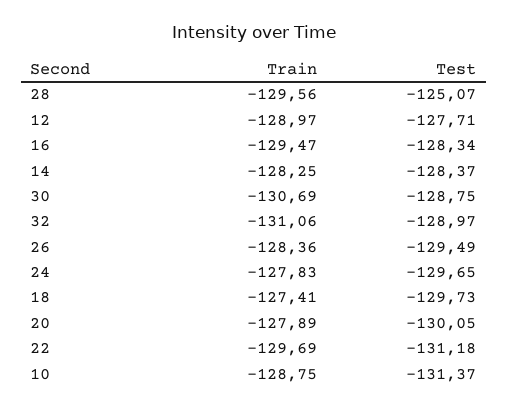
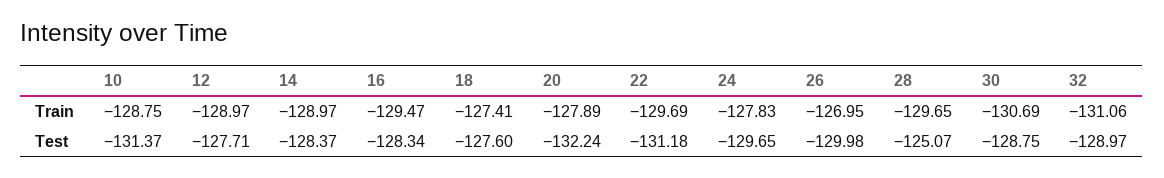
  {
    "Train": {
-     "28": -129.56,
+     "28": -129.65,
      "12": -128.97,
      "16": -129.47,
-     "14": -128.25,
+     "14": -128.97,
      "30": -130.69,
      "32": -131.06,
-     "26": -128.36,
+     "26": -126.95,
      "24": -127.83,
      "18": -127.41,
      "20": -127.89,
      "22": -129.69,
      "10": -128.75
    },
    "Test": {
      "28": -125.07,
      "12": -127.71,
      "16": -128.34,
      "14": -128.37,
      "30": -128.75,
      "32": -128.97,
-     "26": -129.49,
+     "26": -129.98,
      "24": -129.65,
-     "18": -129.73,
+     "18": -127.6,
-     "20": -130.05,
+     "20": -132.24,
      "22": -131.18,
      "10": -131.37
    }
  }

